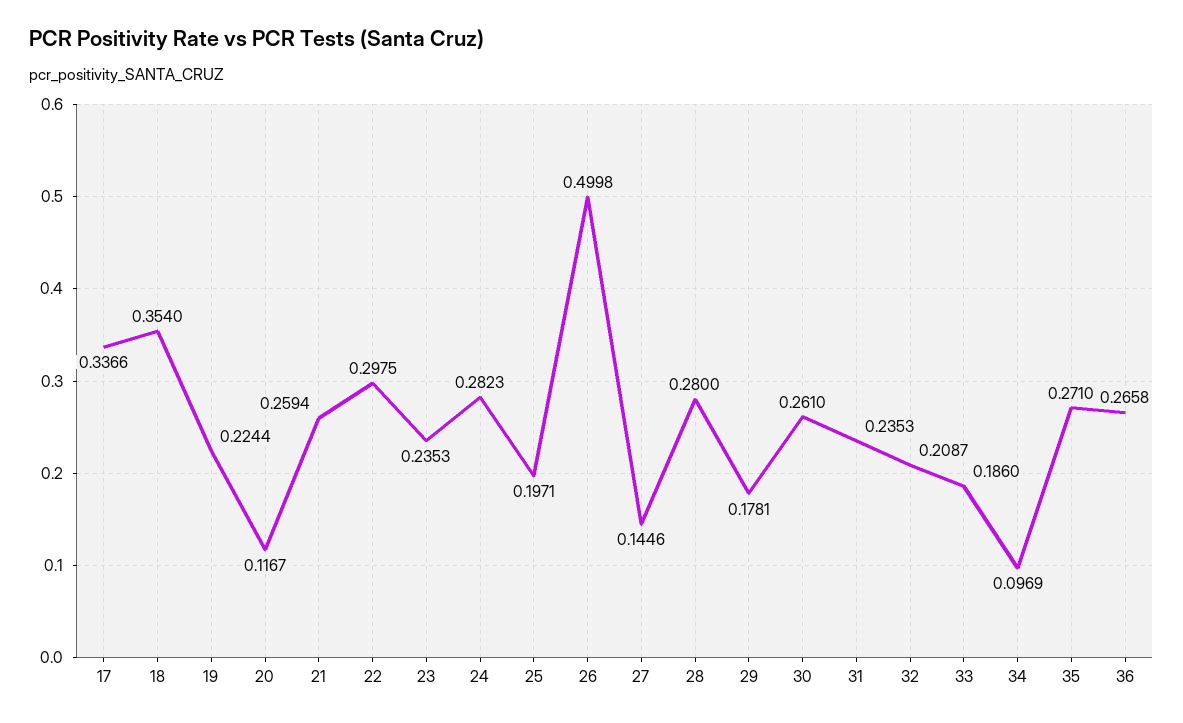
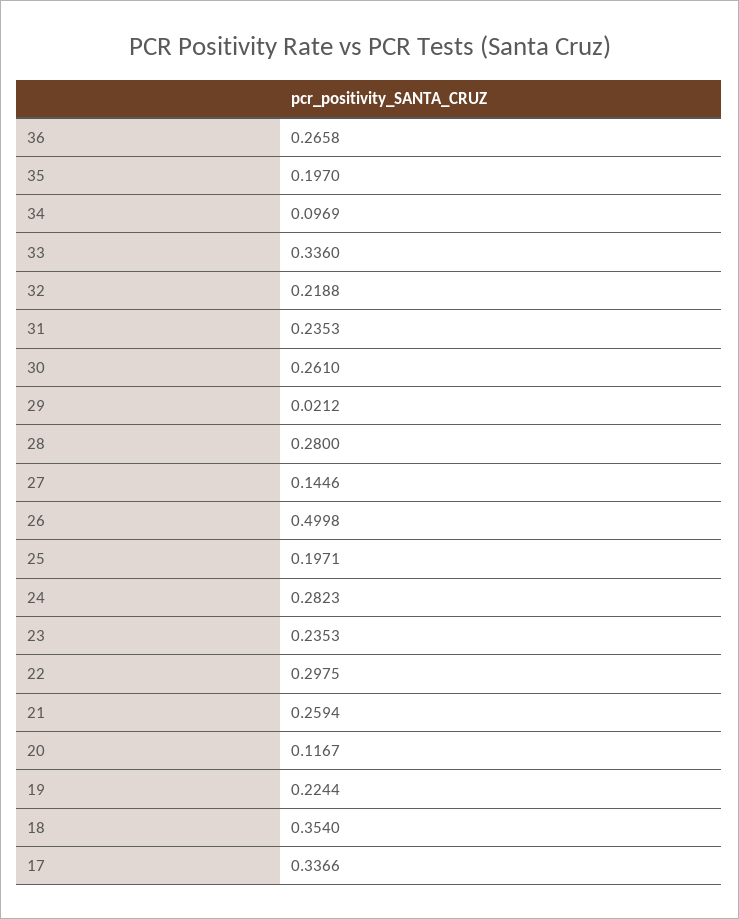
  {
    "17": 0.3366,
    "18": 0.354,
    "19": 0.2244,
    "20": 0.1167,
    "21": 0.2594,
    "22": 0.2975,
    "23": 0.2353,
    "24": 0.2823,
    "25": 0.1971,
    "26": 0.4998,
    "27": 0.1446,
    "28": 0.28,
-   "29": 0.1781,
+   "29": 0.0212,
    "30": 0.261,
    "31": 0.2353,
-   "32": 0.2087,
+   "32": 0.2188,
-   "33": 0.186,
+   "33": 0.336,
    "34": 0.0969,
-   "35": 0.271,
+   "35": 0.197,
    "36": 0.2658
  }

